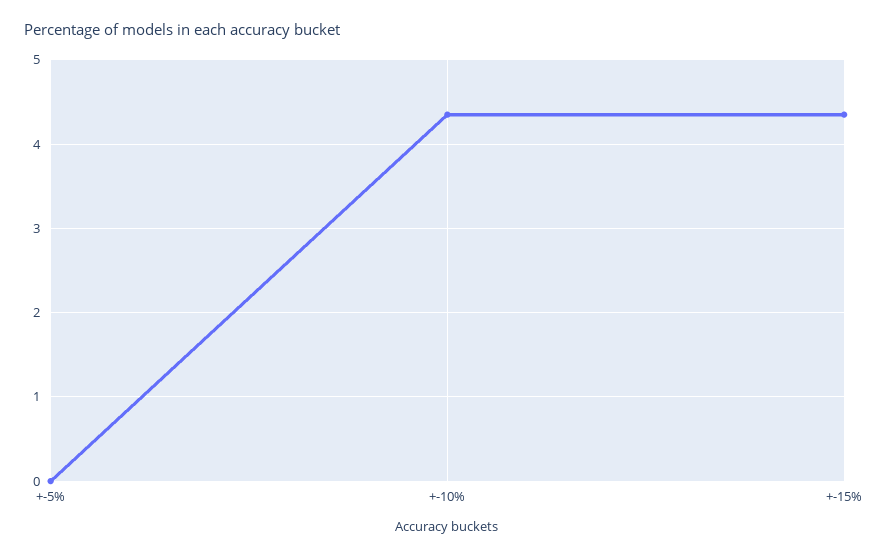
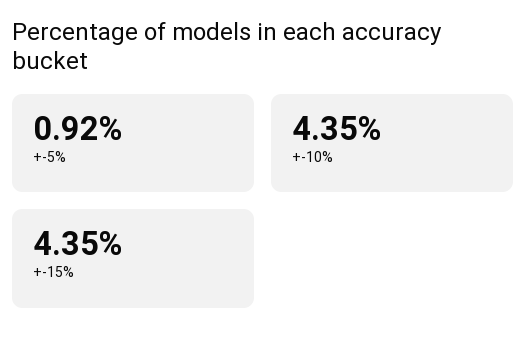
  {
-   "+-5%": 0,
+   "+-5%": 0.92,
    "+-10%": 4.35,
    "+-15%": 4.35
  }

